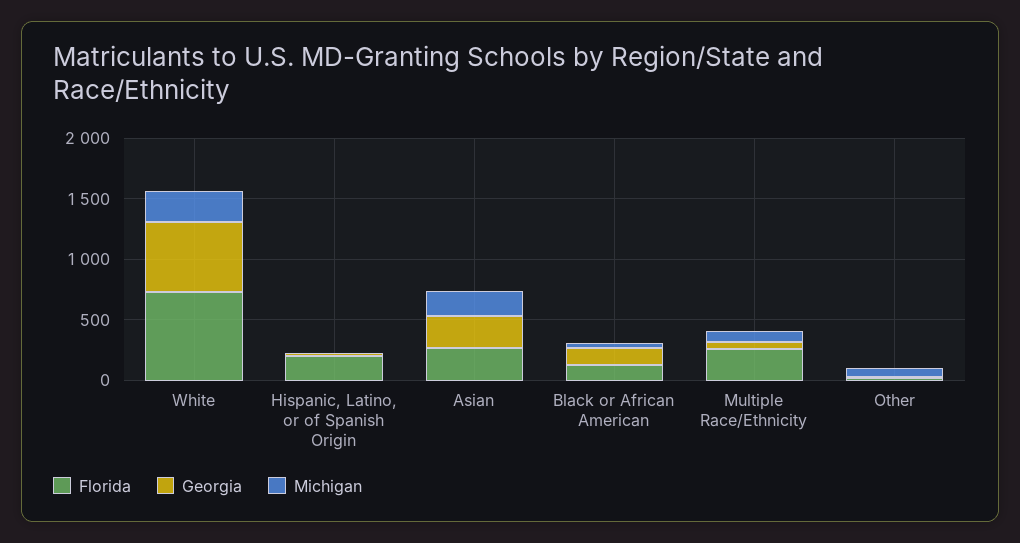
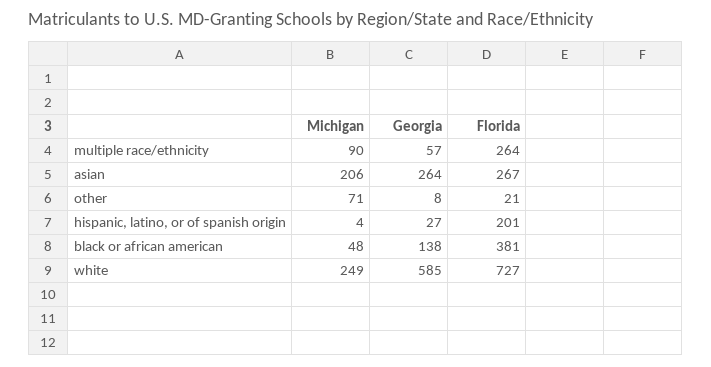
  {
    "Florida": {
      "White": 727,
      "Hispanic, Latino, or of Spanish Origin": 201,
      "Asian": 267,
-     "Black or African American": 100,
+     "Black or African American": 381,
      "Multiple Race/Ethnicity": 264,
      "Other": 21
    },
    "Georgia": {
      "White": 585,
      "Hispanic, Latino, or of Spanish Origin": 27,
      "Asian": 264,
      "Black or African American": 138,
      "Multiple Race/Ethnicity": 57,
      "Other": 8
    },
    "Michigan": {
      "White": 249,
      "Hispanic, Latino, or of Spanish Origin": 4,
      "Asian": 206,
      "Black or African American": 48,
      "Multiple Race/Ethnicity": 90,
      "Other": 71
    }
  }

